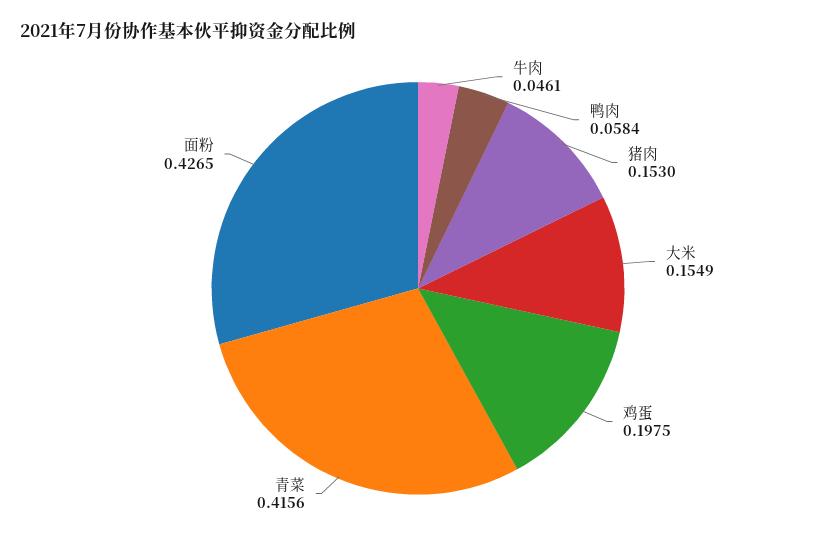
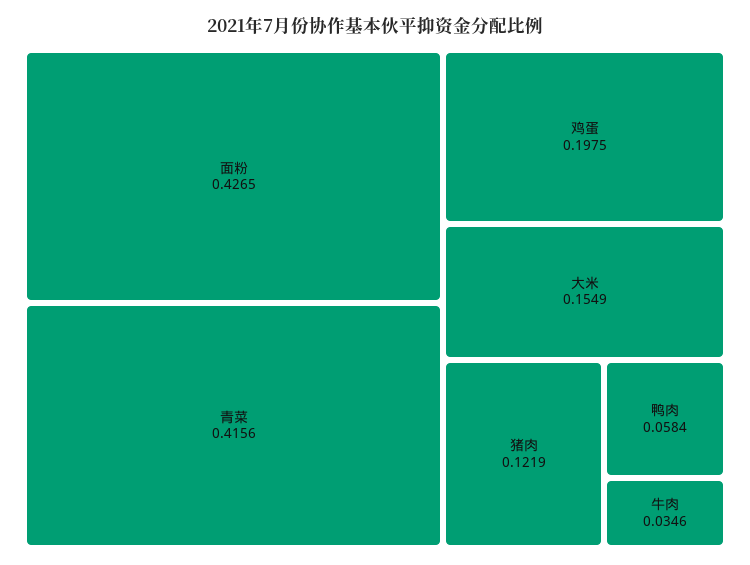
  {
-   "牛肉": 0.0461,
+   "牛肉": 0.0346,
    "鸭肉": 0.0584,
-   "猪肉": 0.153,
+   "猪肉": 0.1219,
    "大米": 0.1549,
    "鸡蛋": 0.1975,
    "青菜": 0.4156,
    "面粉": 0.4265
  }

